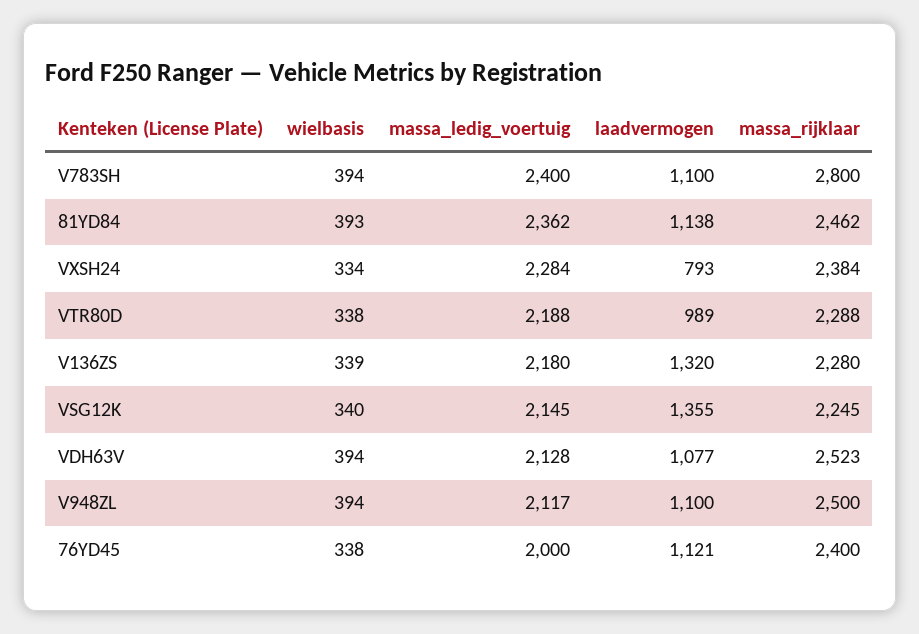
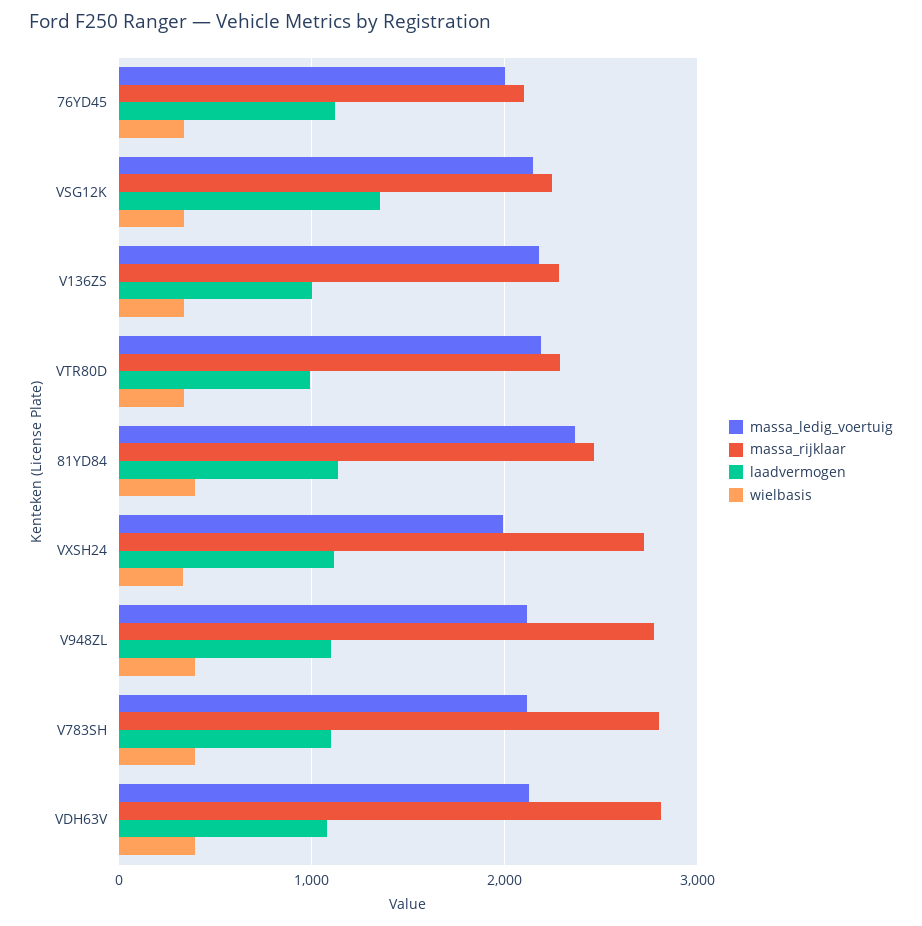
  {
    "wielbasis": {
      "V783SH": 394,
      "81YD84": 393,
      "VXSH24": 334,
      "VTR80D": 338,
      "V136ZS": 339,
      "VSG12K": 340,
      "VDH63V": 394,
      "V948ZL": 394,
      "76YD45": 338
    },
    "massa_ledig_voertuig": {
-     "V783SH": 2400,
+     "V783SH": 2100,
      "81YD84": 2362,
-     "VXSH24": 2284,
+     "VXSH24": 2000,
      "VTR80D": 2188,
      "V136ZS": 2180,
      "VSG12K": 2145,
      "VDH63V": 2128,
      "V948ZL": 2117,
      "76YD45": 2000
    },
    "laadvermogen": {
      "V783SH": 1100,
      "81YD84": 1138,
-     "VXSH24": 793,
+     "VXSH24": 1100,
      "VTR80D": 989,
-     "V136ZS": 1320,
+     "V136ZS": 1000,
      "VSG12K": 1355,
      "VDH63V": 1077,
      "V948ZL": 1100,
      "76YD45": 1121
    },
    "massa_rijklaar": {
      "V783SH": 2800,
      "81YD84": 2462,
-     "VXSH24": 2384,
+     "VXSH24": 2700,
      "VTR80D": 2288,
      "V136ZS": 2280,
      "VSG12K": 2245,
-     "VDH63V": 2523,
+     "VDH63V": 2800,
-     "V948ZL": 2500,
+     "V948ZL": 2800,
-     "76YD45": 2400
+     "76YD45": 2100
    }
  }

